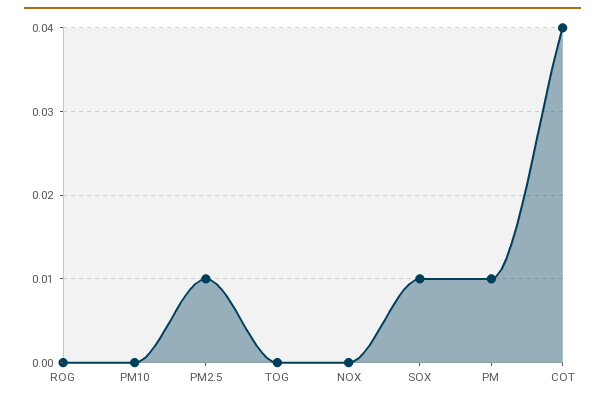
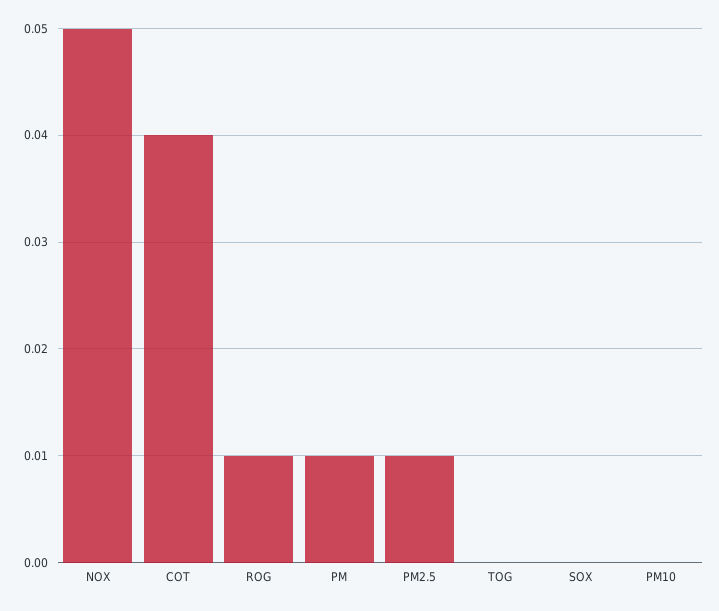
  {
-   "ROG": 0,
+   "ROG": 0.01,
    "PM10": 0,
    "PM2.5": 0.01,
    "TOG": 0,
-   "NOX": 0,
+   "NOX": 0.05,
-   "SOX": 0.01,
+   "SOX": 0,
    "PM": 0.01,
    "COT": 0.04
  }

